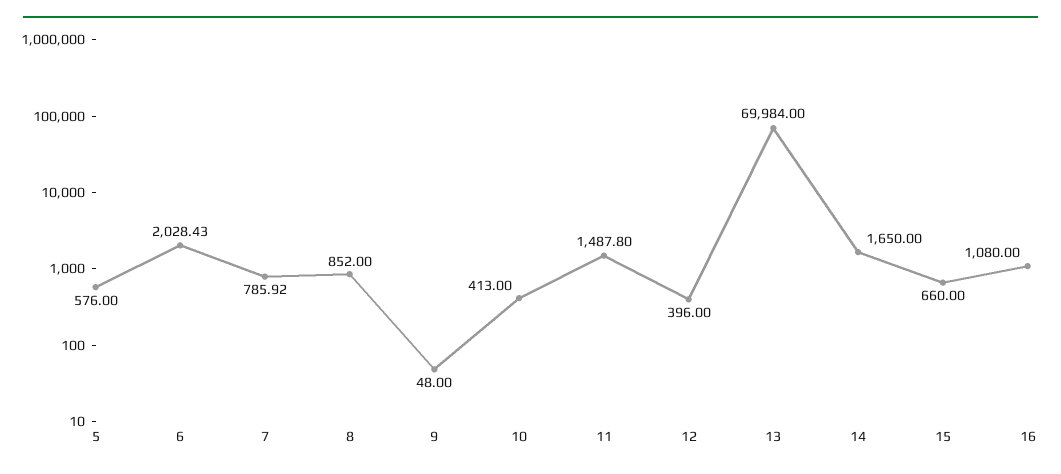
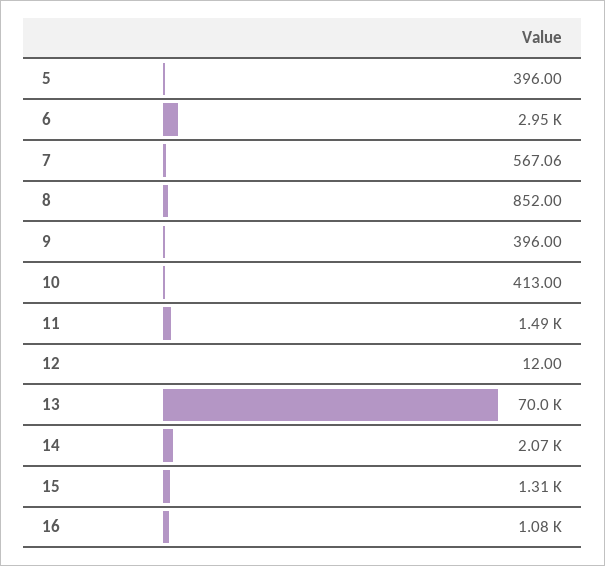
  {
-   "5": 576,
+   "5": 396,
-   "6": 2028.43,
+   "6": 2950,
-   "7": 785.92,
+   "7": 567.06,
    "8": 852,
-   "9": 48,
+   "9": 396,
    "10": 413,
    "11": 1487.8,
-   "12": 396,
+   "12": 12,
    "13": 69984,
-   "14": 1650,
+   "14": 2070,
-   "15": 660,
+   "15": 1310,
    "16": 1080
  }

